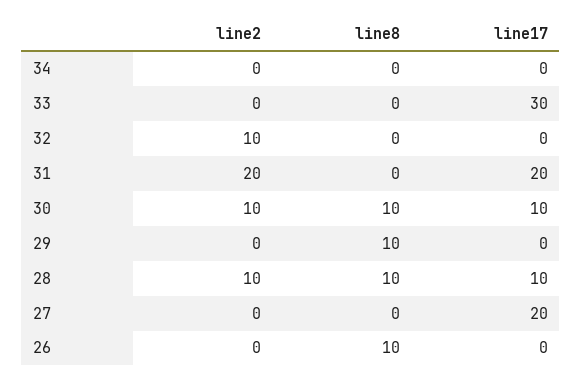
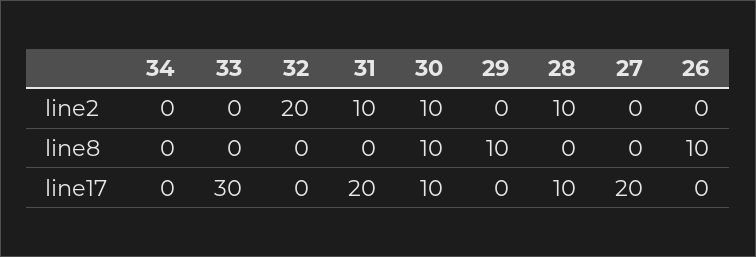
  {
    "line2": {
      "34": 0,
      "33": 0,
-     "32": 10,
+     "32": 20,
-     "31": 20,
+     "31": 10,
      "30": 10,
      "29": 0,
      "28": 10,
      "27": 0,
      "26": 0
    },
    "line8": {
      "34": 0,
      "33": 0,
      "32": 0,
      "31": 0,
      "30": 10,
      "29": 10,
-     "28": 10,
+     "28": 0,
      "27": 0,
      "26": 10
    },
    "line17": {
      "34": 0,
      "33": 30,
      "32": 0,
      "31": 20,
      "30": 10,
      "29": 0,
      "28": 10,
      "27": 20,
      "26": 0
    }
  }

